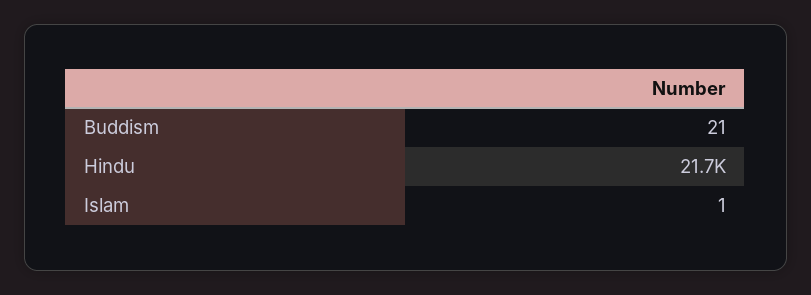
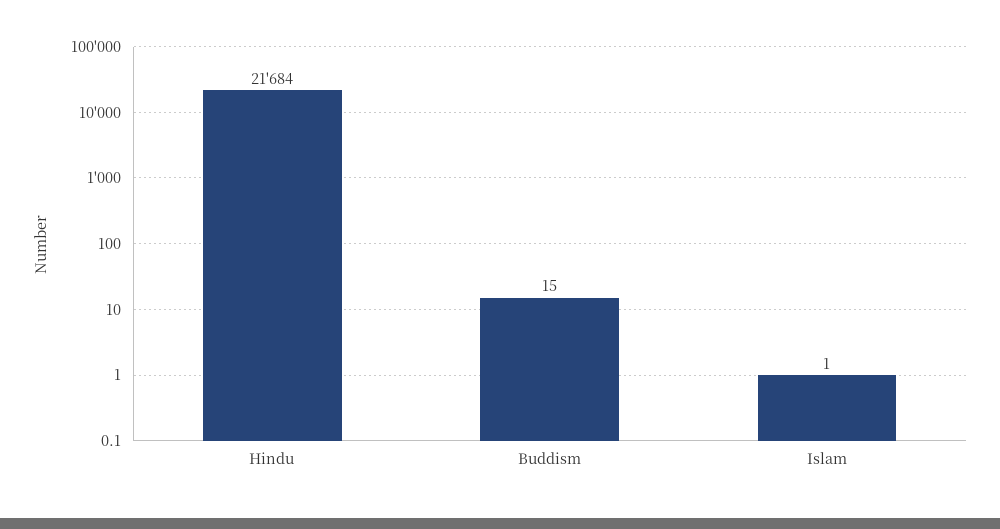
  {
-   "Buddism": 21,
+   "Buddism": 15,
    "Hindu": 21684,
    "Islam": 1
  }

